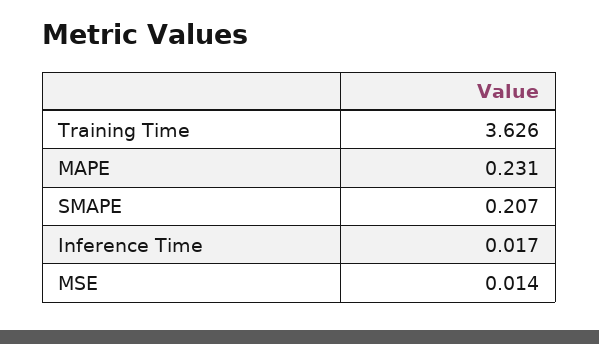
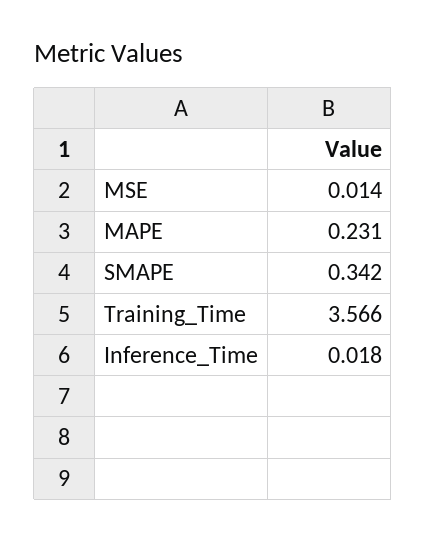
  {
-   "Training Time": 3.626,
+   "Training Time": 3.566,
    "MAPE": 0.231,
-   "SMAPE": 0.207,
+   "SMAPE": 0.342,
-   "Inference Time": 0.017,
+   "Inference Time": 0.018,
    "MSE": 0.014
  }

